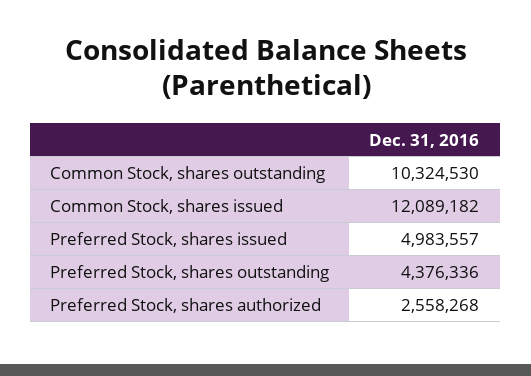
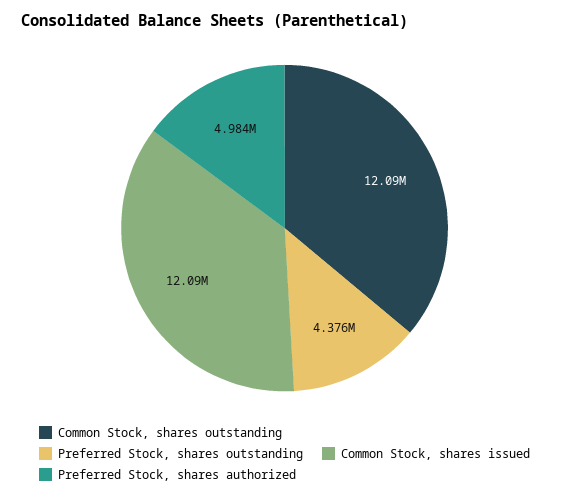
  {
-   "Common Stock, shares outstanding": 10324530,
+   "Common Stock, shares outstanding": 12090000,
    "Common Stock, shares issued": 12089182,
-   "Preferred Stock, shares issued": 4983557,
    "Preferred Stock, shares outstanding": 4376336,
-   "Preferred Stock, shares authorized": 2558268
+   "Preferred Stock, shares authorized": 4984000
  }

